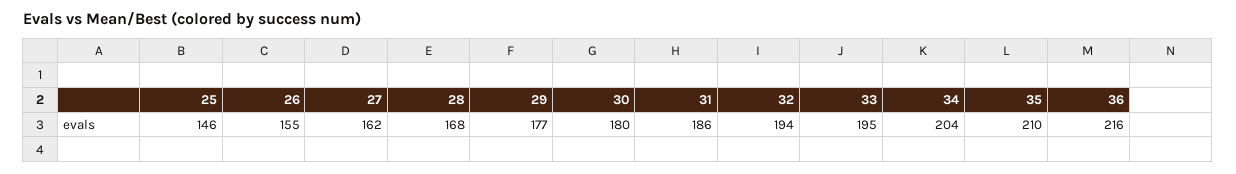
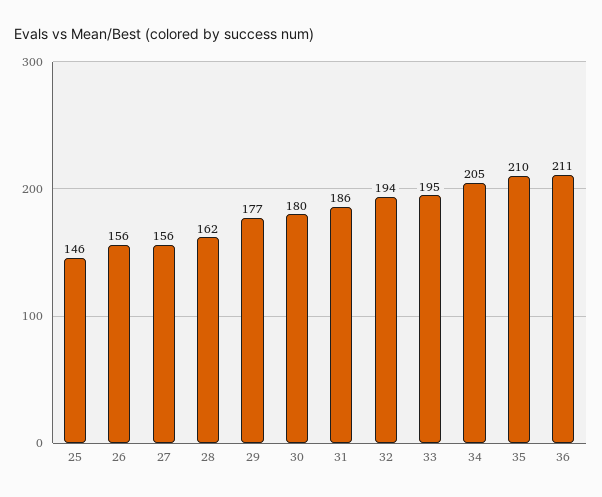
  {
    "25": 146,
-   "26": 155,
+   "26": 156,
-   "27": 162,
+   "27": 156,
-   "28": 168,
+   "28": 162,
    "29": 177,
    "30": 180,
    "31": 186,
    "32": 194,
    "33": 195,
-   "34": 204,
+   "34": 205,
    "35": 210,
-   "36": 216
+   "36": 211
  }

